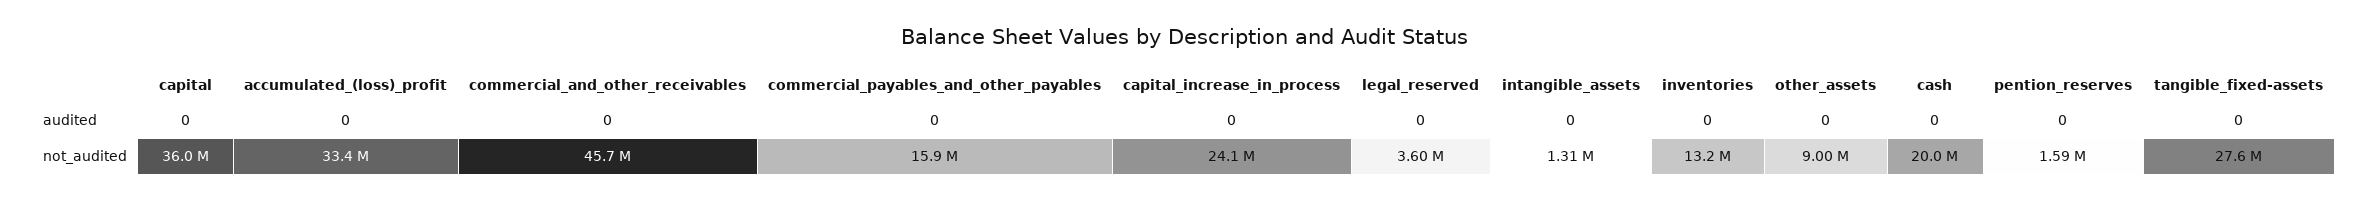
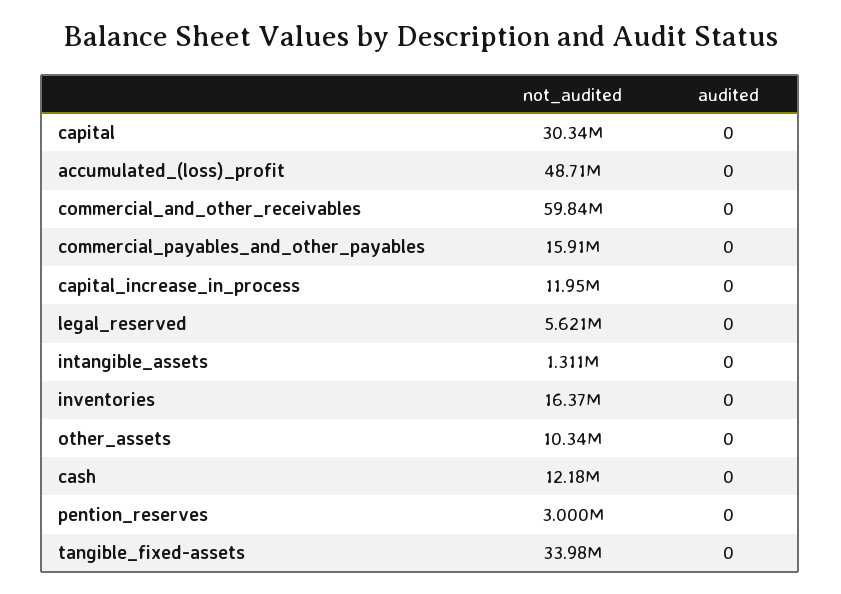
  {
    "capital": {
      "audited": 0,
-     "not_audited": 36000000
+     "not_audited": 30340000
    },
    "accumulated_(loss)_profit": {
      "audited": 0,
-     "not_audited": 33400000
+     "not_audited": 48710000
    },
    "commercial_and_other_receivables": {
      "audited": 0,
-     "not_audited": 45700000
+     "not_audited": 59840000
    },
    "commercial_payables_and_other_payables": {
      "audited": 0,
      "not_audited": 15910000
    },
    "capital_increase_in_process": {
      "audited": 0,
-     "not_audited": 24100000
+     "not_audited": 11950000
    },
    "legal_reserved": {
      "audited": 0,
-     "not_audited": 3600000
+     "not_audited": 5621000
    },
    "intangible_assets": {
      "audited": 0,
      "not_audited": 1311000
    },
    "inventories": {
      "audited": 0,
-     "not_audited": 13200000
+     "not_audited": 16370000
    },
    "other_assets": {
      "audited": 0,
-     "not_audited": 9000000
+     "not_audited": 10340000
    },
    "cash": {
      "audited": 0,
-     "not_audited": 20000000
+     "not_audited": 12180000
    },
    "pention_reserves": {
      "audited": 0,
-     "not_audited": 1590000
+     "not_audited": 3000000
    },
    "tangible_fixed-assets": {
      "audited": 0,
-     "not_audited": 27600000
+     "not_audited": 33980000
    }
  }

